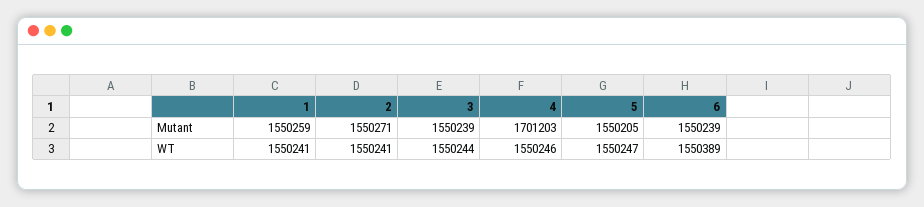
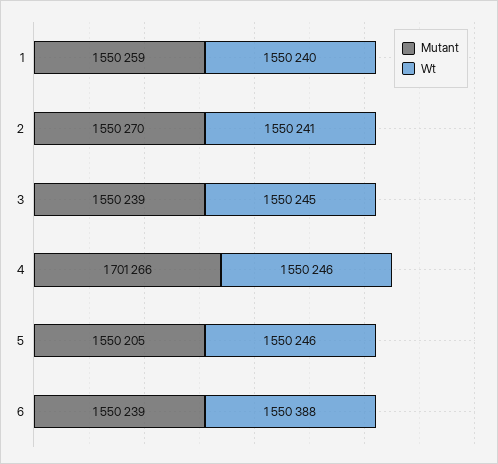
  {
    "Mutant": {
      "1": 1550259,
-     "2": 1550271,
+     "2": 1550270,
      "3": 1550239,
-     "4": 1701203,
+     "4": 1701266,
      "5": 1550205,
      "6": 1550239
    },
    "WT": {
-     "1": 1550241,
+     "1": 1550240,
      "2": 1550241,
-     "3": 1550244,
+     "3": 1550245,
      "4": 1550246,
-     "5": 1550247,
+     "5": 1550246,
-     "6": 1550389
+     "6": 1550388
    }
  }

